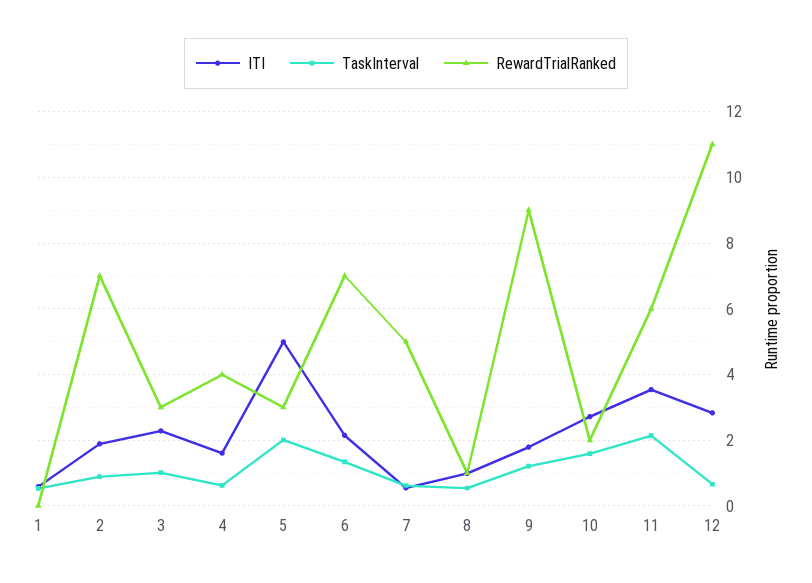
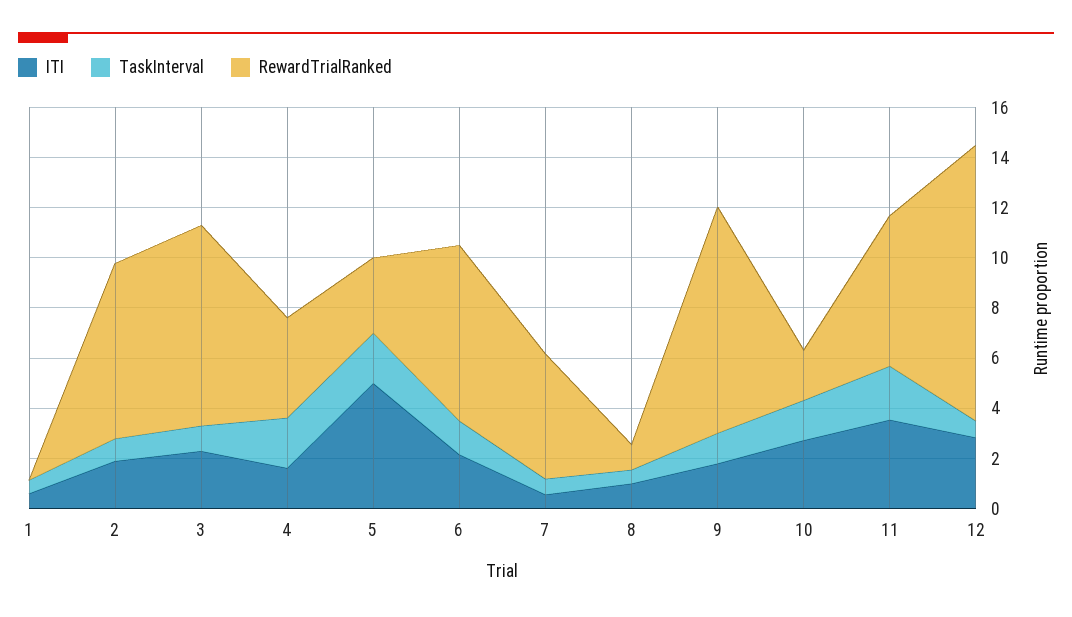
  {
    "ITI": {
      "1": 0.6,
      "2": 1.8,
      "3": 2.2,
      "4": 1.6,
      "5": 5,
      "6": 2.2,
      "7": 0.6,
      "8": 1,
      "9": 1.8,
      "10": 2.8,
      "11": 3.6,
      "12": 2.8
    },
    "TaskInterval": {
      "1": 0.6,
      "2": 0.8,
      "3": 1,
-     "4": 0.6,
+     "4": 2,
      "5": 2,
      "6": 1.4,
      "7": 0.6,
      "8": 0.6,
      "9": 1.2,
      "10": 1.6,
      "11": 2.2,
      "12": 0.6
    },
    "RewardTrialRanked": {
      "1": 0,
      "2": 7,
-     "3": 3,
+     "3": 8,
      "4": 4,
      "5": 3,
      "6": 7,
      "7": 5,
      "8": 1,
      "9": 9,
      "10": 2,
      "11": 6,
      "12": 11
    }
  }

